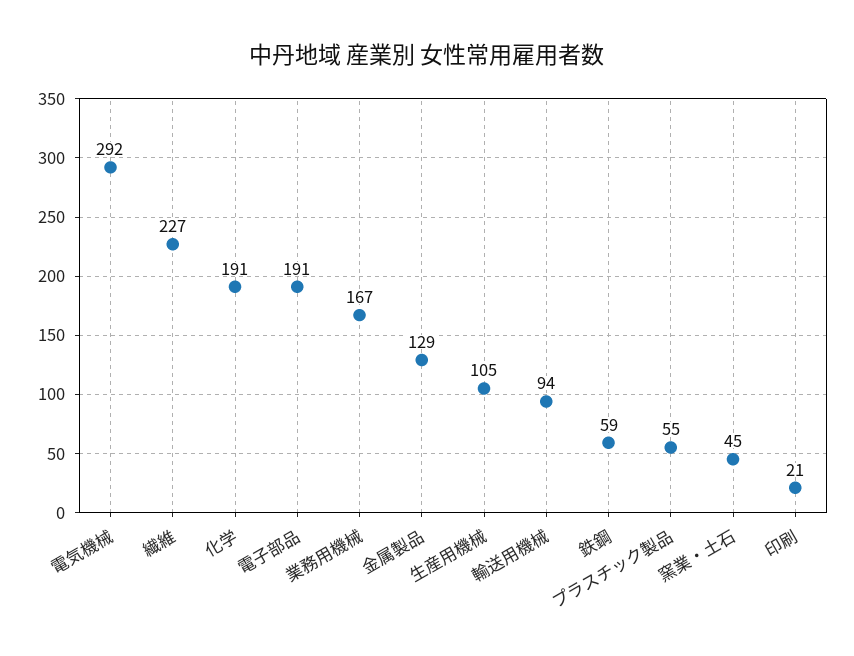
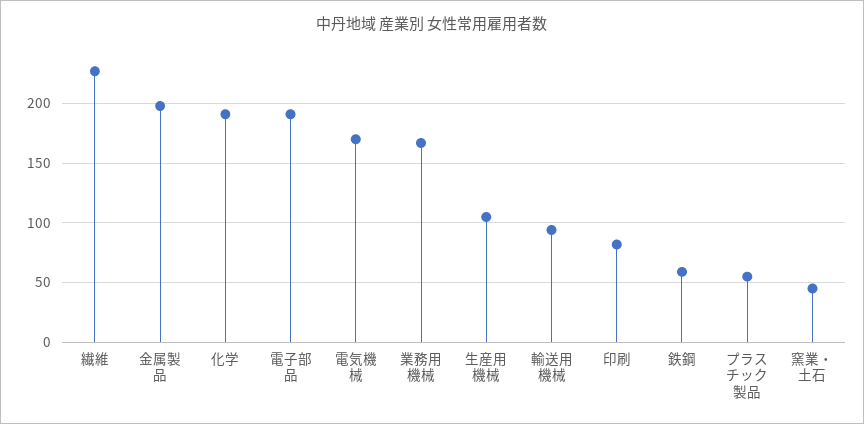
  {
-   "電気機械": 292,
+   "電気機械": 170,
    "繊維": 227,
    "化学": 191,
    "電子部品": 191,
    "業務用機械": 167,
-   "金属製品": 129,
+   "金属製品": 200,
    "生産用機械": 105,
    "輸送用機械": 94,
    "鉄鋼": 59,
    "プラスチック製品": 55,
    "窯業・土石": 45,
-   "印刷": 21
+   "印刷": 80
  }

